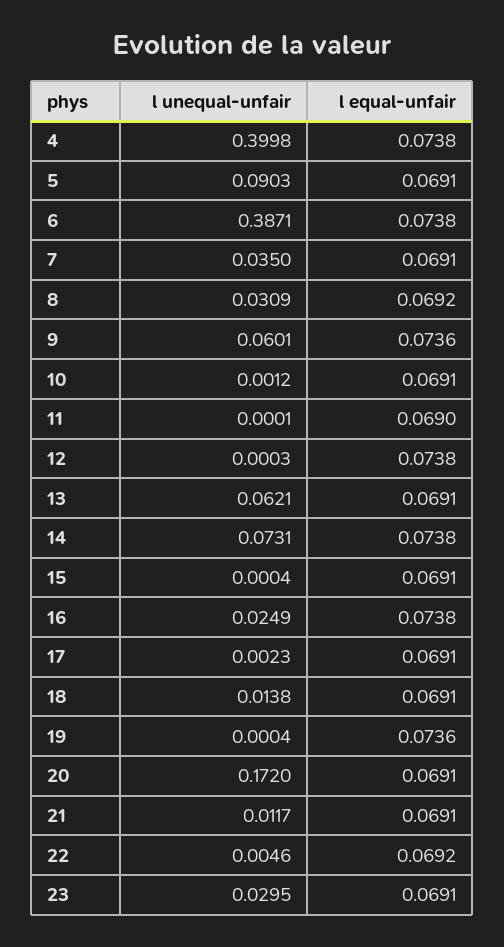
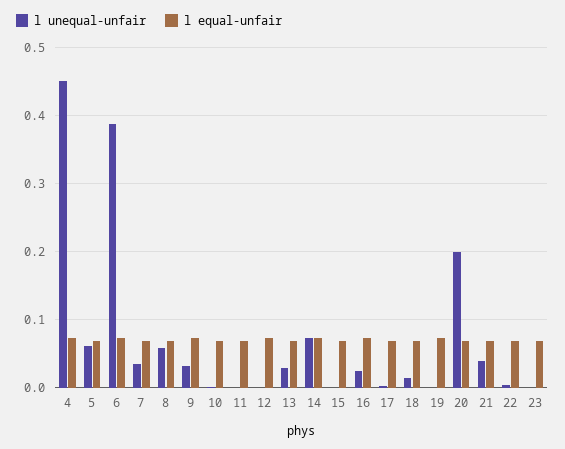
  {
    "l unequal-unfair": {
-     "4": 0.3998,
+     "4": 0.45,
-     "5": 0.0903,
+     "5": 0.06,
      "6": 0.3871,
      "7": 0.035,
-     "8": 0.0309,
+     "8": 0.06,
-     "9": 0.0601,
+     "9": 0.03,
      "10": 0.0012,
      "11": 0.0001,
      "12": 0.0003,
-     "13": 0.0621,
+     "13": 0.03,
      "14": 0.0731,
      "15": 0.0004,
      "16": 0.0249,
      "17": 0.0023,
      "18": 0.0138,
      "19": 0.0004,
-     "20": 0.172,
+     "20": 0.2,
-     "21": 0.0117,
+     "21": 0.04,
      "22": 0.0046,
-     "23": 0.0295
+     "23": 0
    },
    "l equal-unfair": {
      "4": 0.0738,
      "5": 0.0691,
      "6": 0.0738,
      "7": 0.0691,
      "8": 0.0692,
      "9": 0.0736,
      "10": 0.0691,
      "11": 0.069,
      "12": 0.0738,
      "13": 0.0691,
      "14": 0.0738,
      "15": 0.0691,
      "16": 0.0738,
      "17": 0.0691,
      "18": 0.0691,
      "19": 0.0736,
      "20": 0.0691,
      "21": 0.0691,
      "22": 0.0692,
      "23": 0.0691
    }
  }

